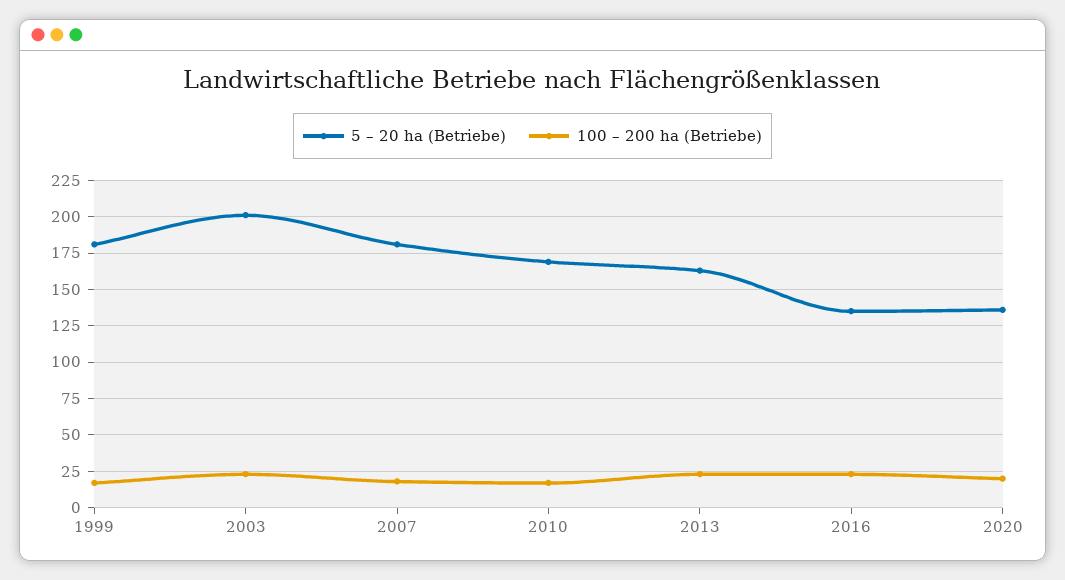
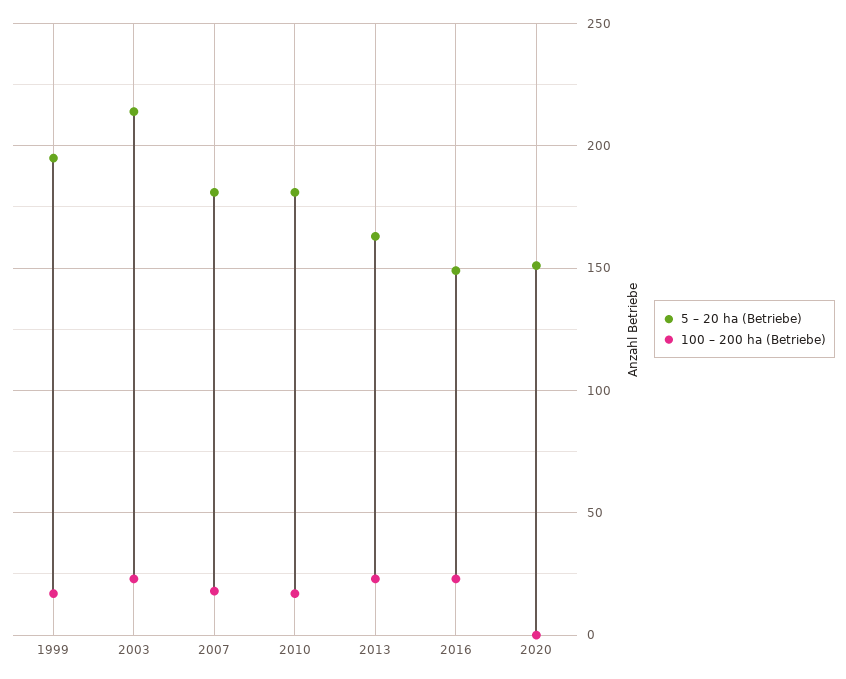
  {
    "5 – 20 ha (Betriebe)": {
-     "1999": 180,
+     "1999": 195,
-     "2003": 200,
+     "2003": 215,
      "2007": 180,
-     "2010": 170,
+     "2010": 180,
      "2013": 165,
-     "2016": 135,
+     "2016": 150,
-     "2020": 135
+     "2020": 150
    },
    "100 – 200 ha (Betriebe)": {
      "1999": 15,
      "2003": 25,
      "2007": 20,
      "2010": 15,
      "2013": 25,
      "2016": 25,
-     "2020": 20
+     "2020": 0
    }
  }

